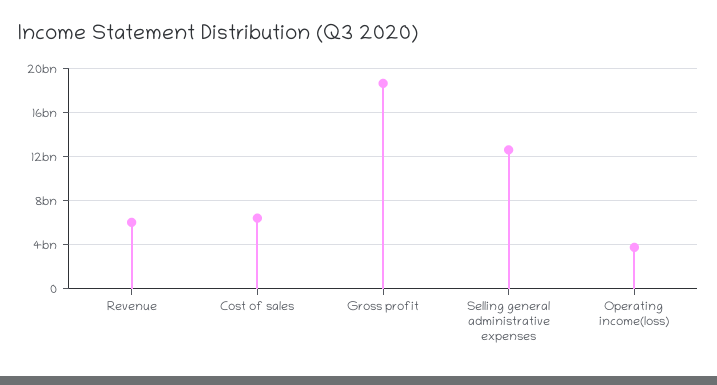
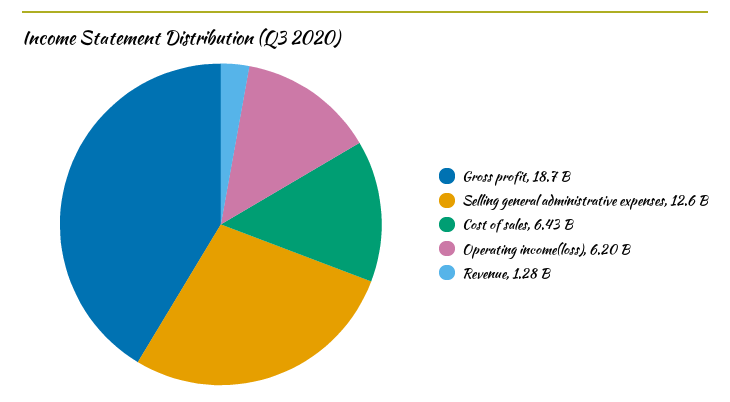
  {
-   "Revenue": 6000000000,
+   "Revenue": 1280000000,
    "Cost of sales": 6430000000,
    "Gross profit": 18700000000,
    "Selling general administrative expenses": 12600000000,
-   "Operating income(loss)": 4000000000
+   "Operating income(loss)": 6200000000
  }

